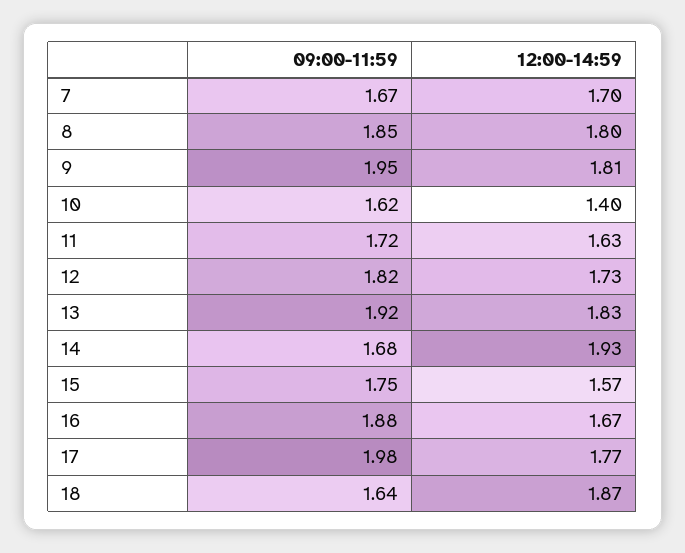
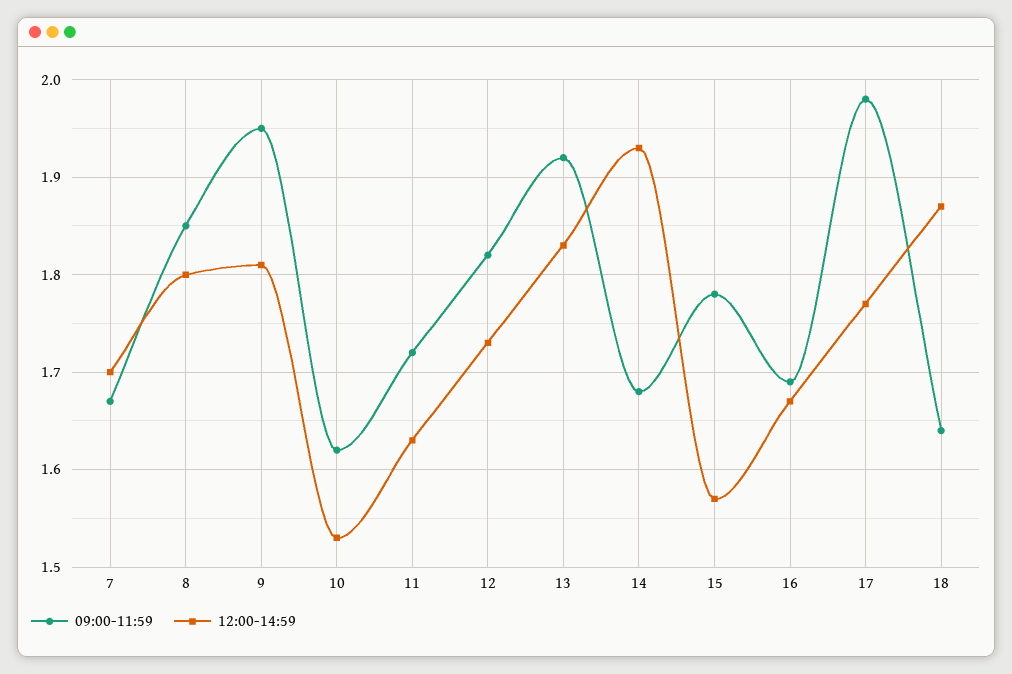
  {
    "09:00-11:59": {
      "7": 1.67,
      "8": 1.85,
      "9": 1.95,
      "10": 1.62,
      "11": 1.72,
      "12": 1.82,
      "13": 1.92,
      "14": 1.68,
-     "15": 1.75,
+     "15": 1.78,
-     "16": 1.88,
+     "16": 1.69,
      "17": 1.98,
      "18": 1.64
    },
    "12:00-14:59": {
      "7": 1.7,
      "8": 1.8,
      "9": 1.81,
-     "10": 1.4,
+     "10": 1.53,
      "11": 1.63,
      "12": 1.73,
      "13": 1.83,
      "14": 1.93,
      "15": 1.57,
      "16": 1.67,
      "17": 1.77,
      "18": 1.87
    }
  }

